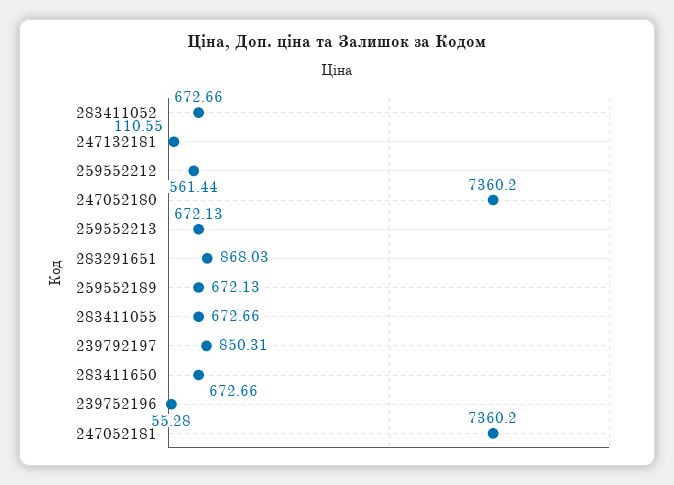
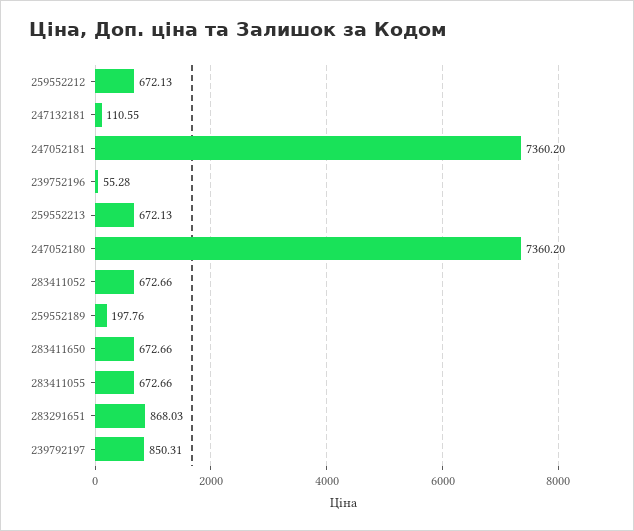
  {
    "283411052": 672.66,
    "247132181": 110.55,
-   "259552212": 561.44,
+   "259552212": 672.13,
    "247052180": 7360.2,
    "259552213": 672.13,
    "283291651": 868.03,
-   "259552189": 672.13,
+   "259552189": 197.76,
    "283411055": 672.66,
    "239792197": 850.31,
    "283411650": 672.66,
    "239752196": 55.28,
    "247052181": 7360.2
  }

